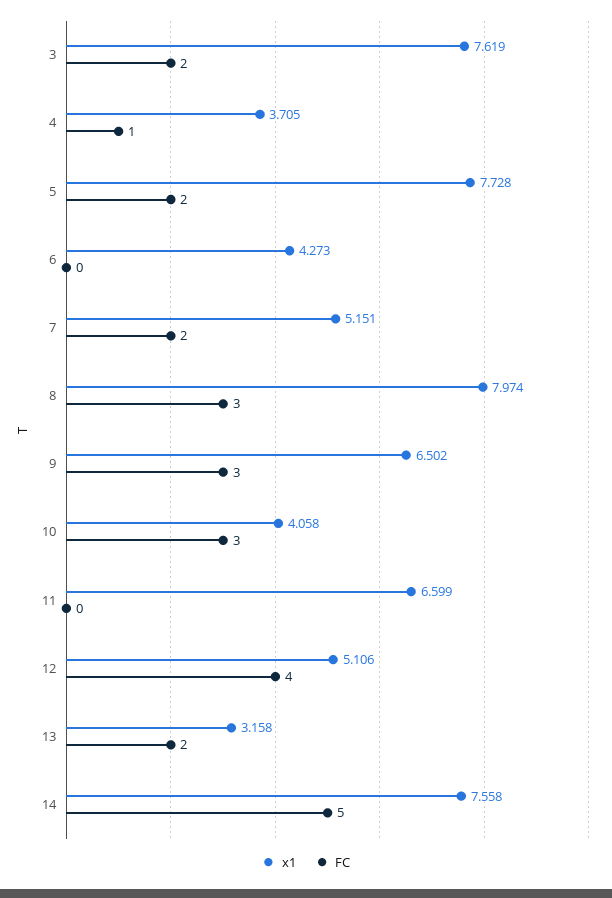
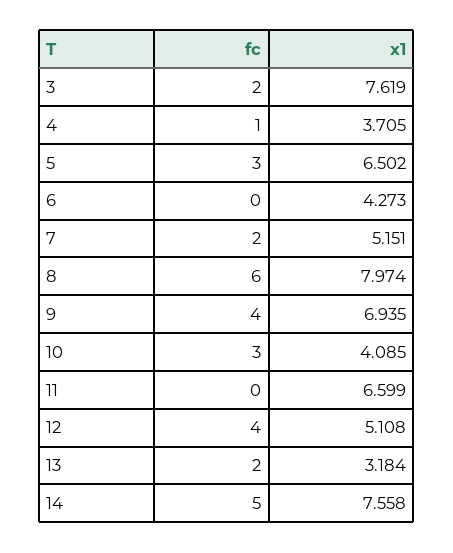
  {
    "x1": {
      "3": 7.619,
      "4": 3.705,
-     "5": 7.728,
+     "5": 6.502,
      "6": 4.273,
      "7": 5.151,
      "8": 7.974,
-     "9": 6.502,
+     "9": 6.935,
-     "10": 4.058,
+     "10": 4.085,
      "11": 6.599,
-     "12": 5.106,
+     "12": 5.108,
-     "13": 3.158,
+     "13": 3.184,
      "14": 7.558
    },
    "FC": {
      "3": 2,
      "4": 1,
-     "5": 2,
+     "5": 3,
      "6": 0,
      "7": 2,
-     "8": 3,
+     "8": 6,
-     "9": 3,
+     "9": 4,
      "10": 3,
      "11": 0,
      "12": 4,
      "13": 2,
      "14": 5
    }
  }

